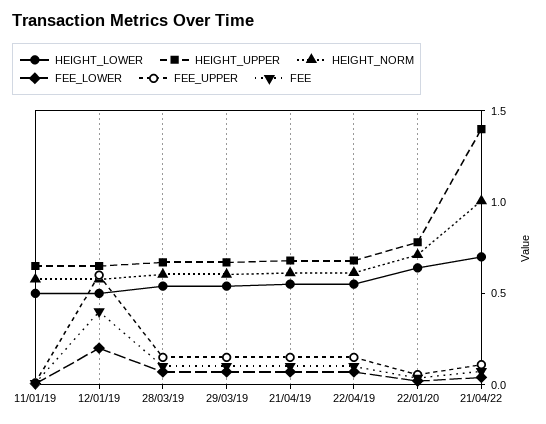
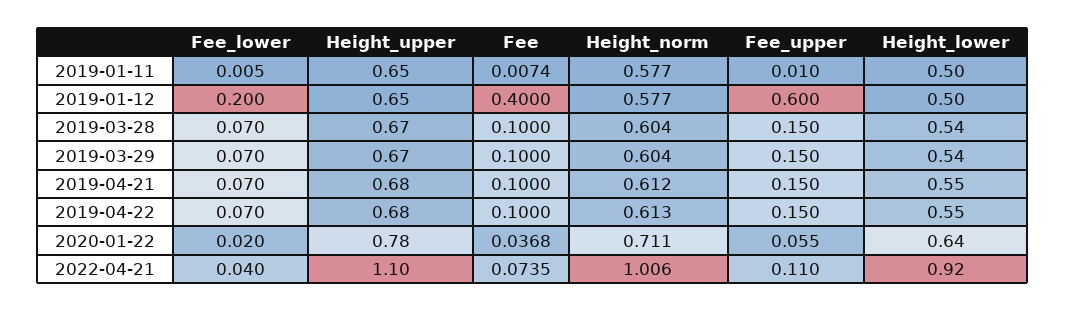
  {
    "HEIGHT_LOWER": {
      "11/01/19": 0.5,
      "12/01/19": 0.5,
      "28/03/19": 0.54,
      "29/03/19": 0.54,
      "21/04/19": 0.55,
      "22/04/19": 0.55,
      "22/01/20": 0.64,
-     "21/04/22": 0.7
+     "21/04/22": 0.92
    },
    "HEIGHT_UPPER": {
      "11/01/19": 0.65,
      "12/01/19": 0.65,
      "28/03/19": 0.67,
      "29/03/19": 0.67,
      "21/04/19": 0.68,
      "22/04/19": 0.68,
      "22/01/20": 0.78,
-     "21/04/22": 1.4
+     "21/04/22": 1.1
    },
    "HEIGHT_NORM": {
      "11/01/19": 0.577,
      "12/01/19": 0.577,
      "28/03/19": 0.604,
      "29/03/19": 0.604,
      "21/04/19": 0.612,
      "22/04/19": 0.613,
      "22/01/20": 0.711,
      "21/04/22": 1.006
    },
    "FEE_LOWER": {
      "11/01/19": 0.005,
      "12/01/19": 0.2,
      "28/03/19": 0.07,
      "29/03/19": 0.07,
      "21/04/19": 0.07,
      "22/04/19": 0.07,
      "22/01/20": 0.02,
      "21/04/22": 0.04
    },
    "FEE_UPPER": {
      "11/01/19": 0.01,
      "12/01/19": 0.6,
      "28/03/19": 0.15,
      "29/03/19": 0.15,
      "21/04/19": 0.15,
      "22/04/19": 0.15,
      "22/01/20": 0.055,
      "21/04/22": 0.11
    },
    "FEE": {
      "11/01/19": 0.0074,
      "12/01/19": 0.4,
      "28/03/19": 0.1,
      "29/03/19": 0.1,
      "21/04/19": 0.1,
      "22/04/19": 0.1,
      "22/01/20": 0.0368,
      "21/04/22": 0.0735
    }
  }

